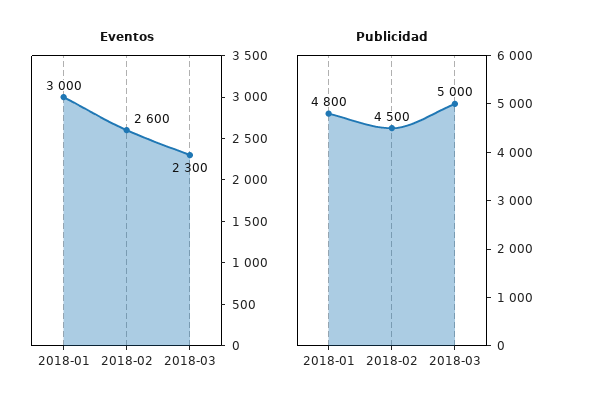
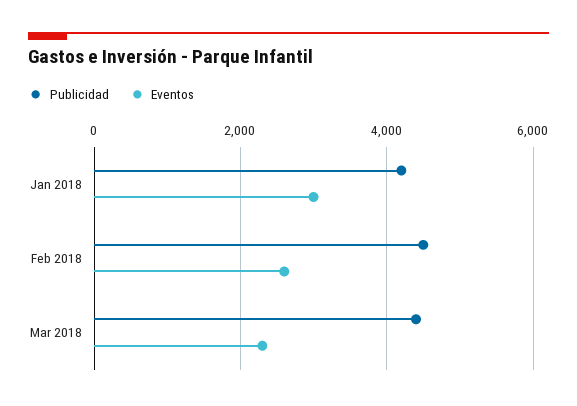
  {
    "Eventos": {
      "2018-01": 3000,
      "2018-02": 2600,
      "2018-03": 2300
    },
    "Publicidad": {
-     "2018-01": 4800,
+     "2018-01": 4200,
      "2018-02": 4500,
-     "2018-03": 5000
+     "2018-03": 4400
    }
  }

